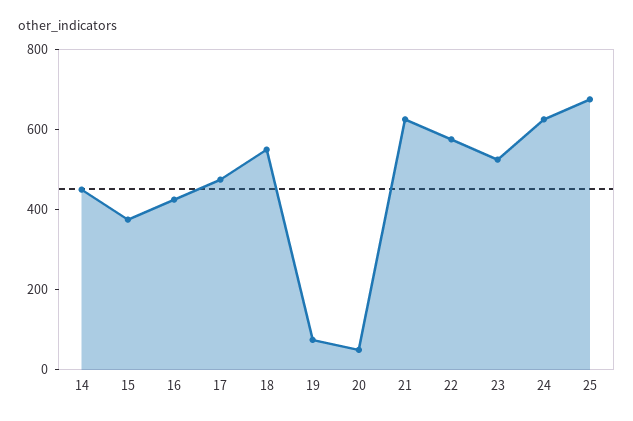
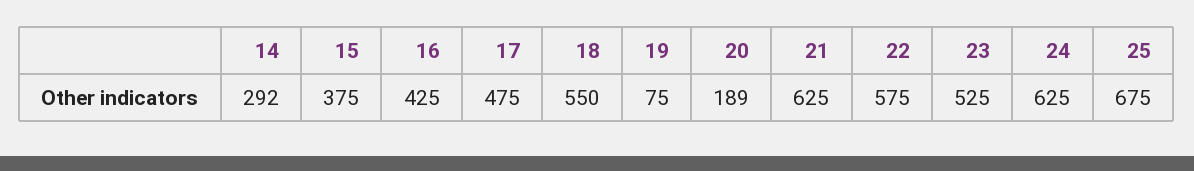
  {
-   "14": 450,
+   "14": 292,
    "15": 375,
    "16": 425,
    "17": 475,
    "18": 550,
    "19": 75,
-   "20": 50,
+   "20": 189,
    "21": 625,
    "22": 575,
    "23": 525,
    "24": 625,
    "25": 675
  }

